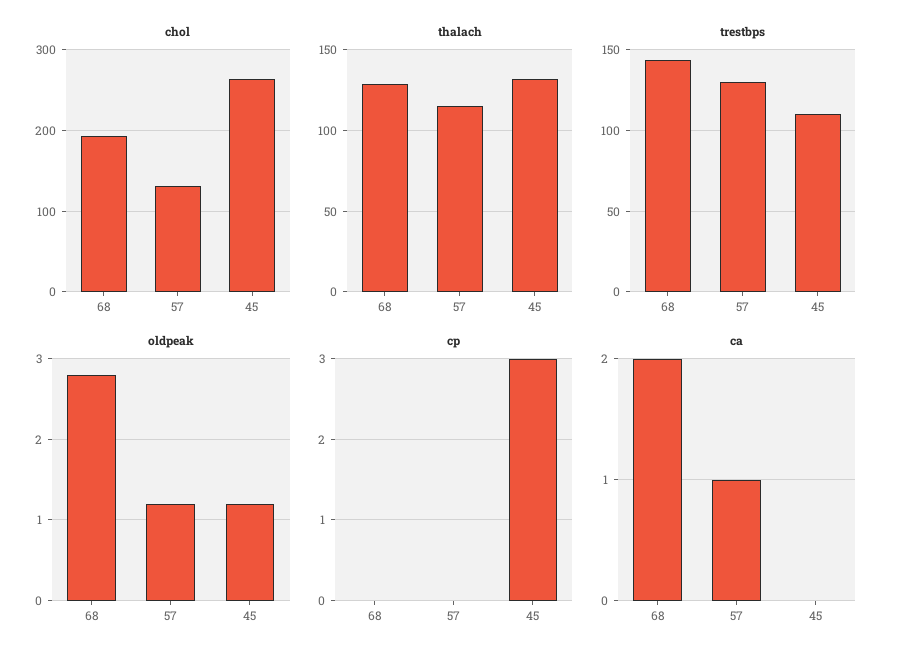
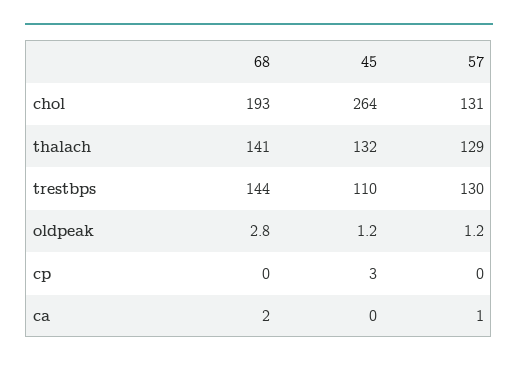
  {
    "chol": {
      "68": 193,
      "57": 131,
      "45": 264
    },
    "thalach": {
-     "68": 130,
+     "68": 141,
-     "57": 115,
+     "57": 129,
      "45": 132
    },
    "trestbps": {
      "68": 144,
      "57": 130,
      "45": 110
    },
    "oldpeak": {
      "68": 2.8,
      "57": 1.2,
      "45": 1.2
    },
    "cp": {
      "68": 0,
      "57": 0,
      "45": 3
    },
    "ca": {
      "68": 2,
      "57": 1,
      "45": 0
    }
  }

